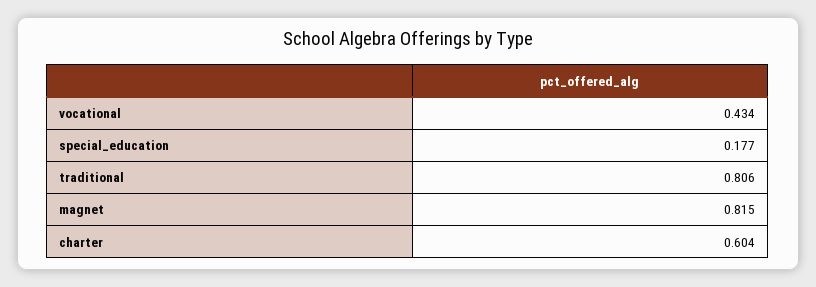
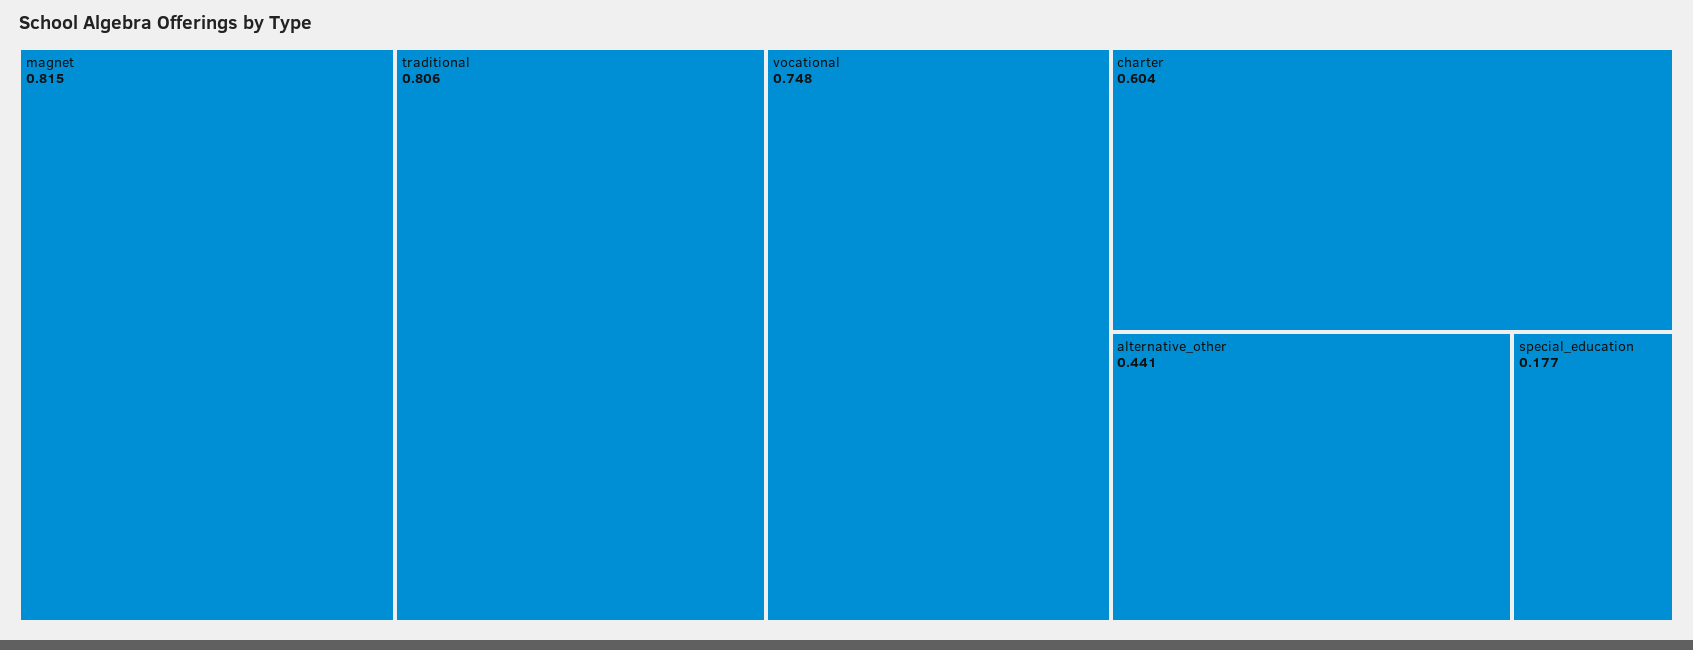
  {
-   "vocational": 0.434,
+   "vocational": 0.748,
    "special_education": 0.177,
    "traditional": 0.806,
    "magnet": 0.815,
-   "charter": 0.604
+   "charter": 0.604,
+   "alternative_other": 0.441
  }

